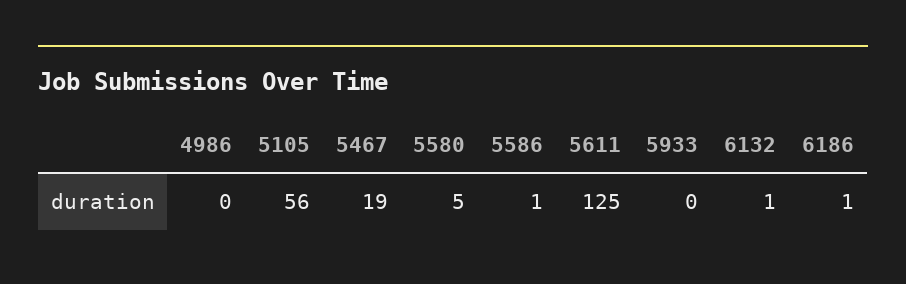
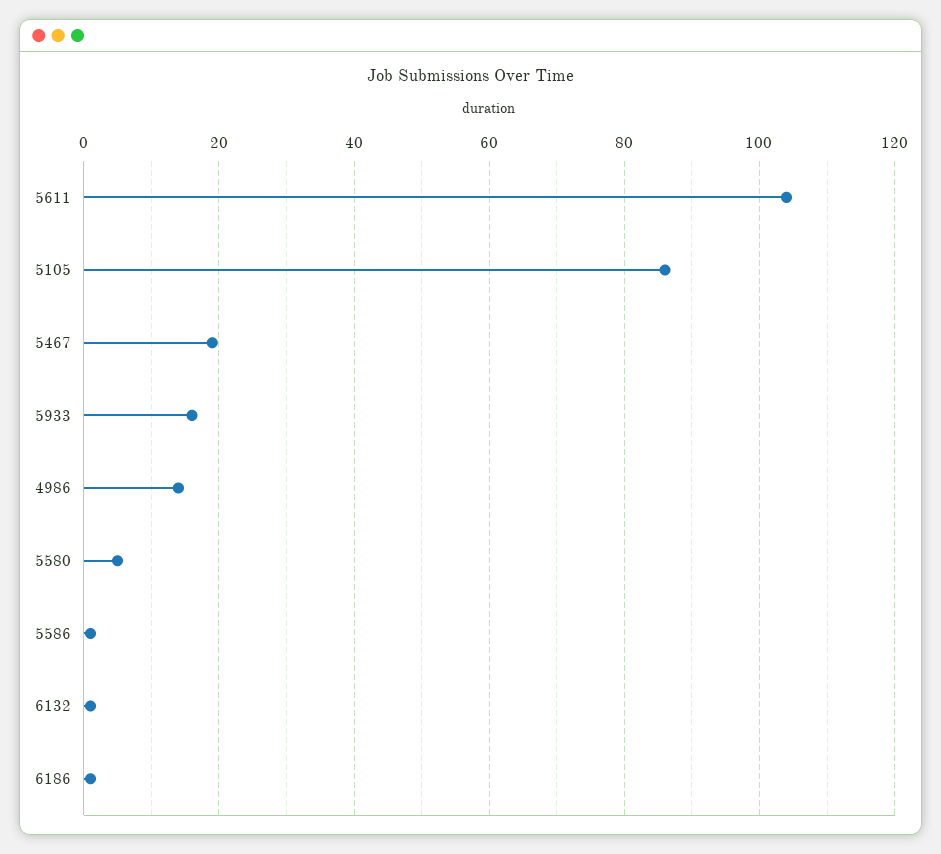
  {
-   "4986": 0,
+   "4986": 15,
-   "5105": 56,
+   "5105": 85,
    "5467": 19,
    "5580": 5,
    "5586": 1,
-   "5611": 125,
+   "5611": 105,
-   "5933": 0,
+   "5933": 15,
    "6132": 1,
    "6186": 1
  }

